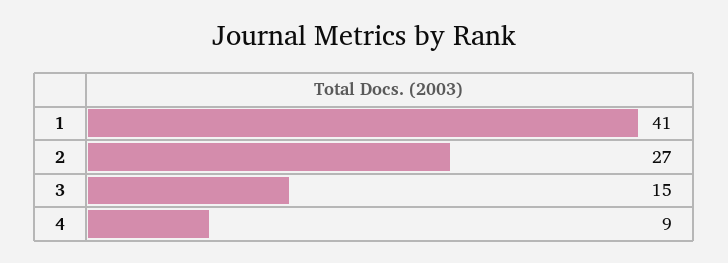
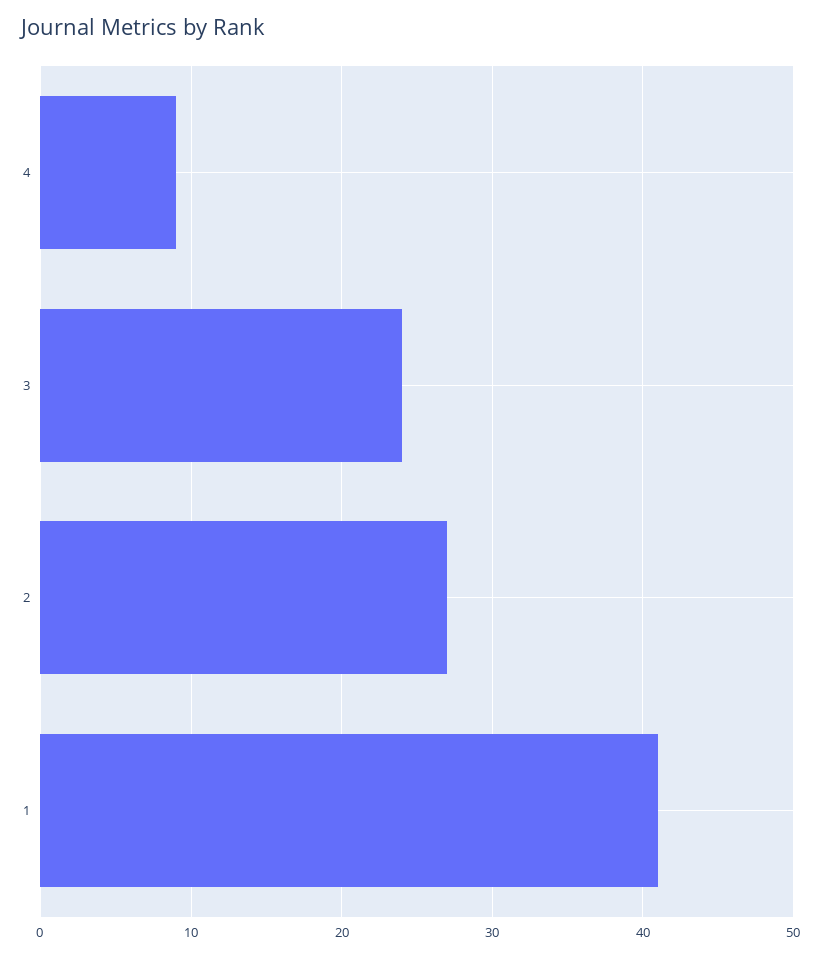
  {
    "1": 41,
    "2": 27,
-   "3": 15,
+   "3": 24,
    "4": 9
  }

